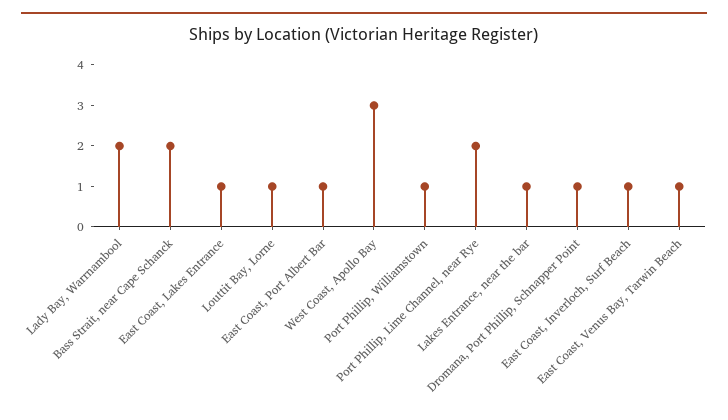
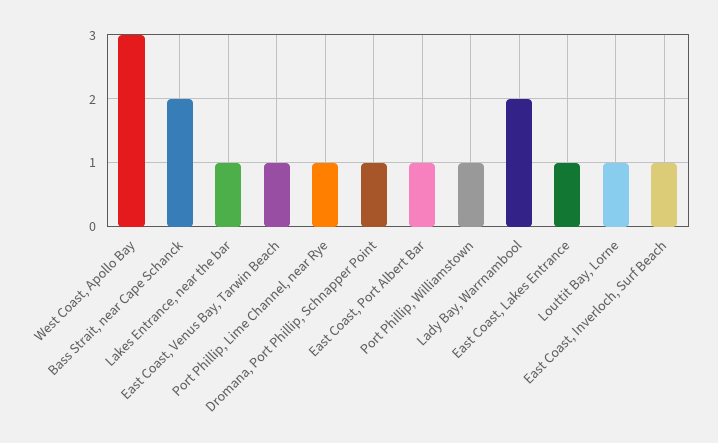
  {
    "Lady Bay, Warrnambool": 2,
    "Bass Strait, near Cape Schanck": 2,
    "East Coast, Lakes Entrance": 1,
    "Louttit Bay, Lorne": 1,
    "East Coast, Port Albert Bar": 1,
    "West Coast, Apollo Bay": 3,
    "Port Phillip, Williamstown": 1,
-   "Port Phillip, Lime Channel, near Rye": 2,
+   "Port Phillip, Lime Channel, near Rye": 1,
    "Lakes Entrance, near the bar": 1,
    "Dromana, Port Phillip, Schnapper Point": 1,
    "East Coast, Inverloch, Surf Beach": 1,
    "East Coast, Venus Bay, Tarwin Beach": 1
  }

